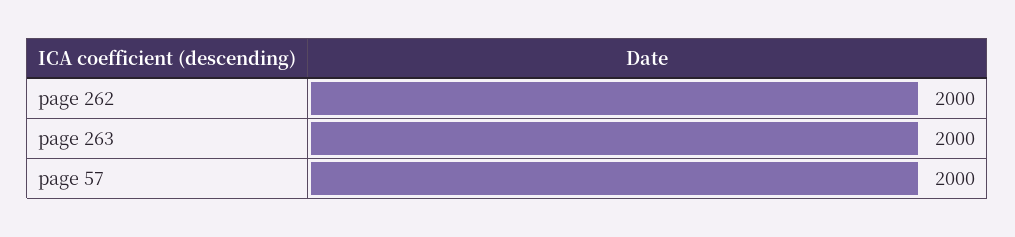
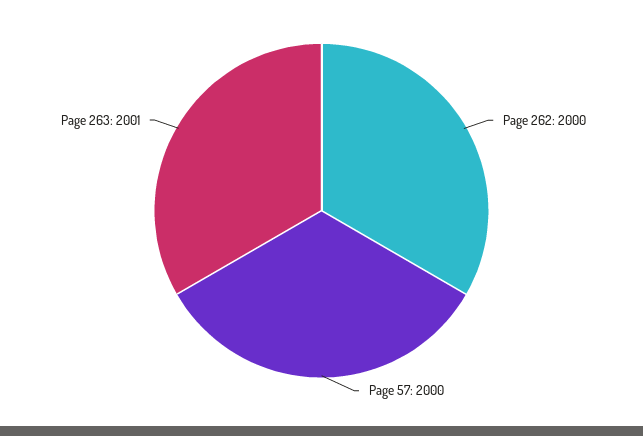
  {
    "page 262": 2000,
-   "page 263": 2000,
+   "page 263": 2001,
    "page 57": 2000
  }

